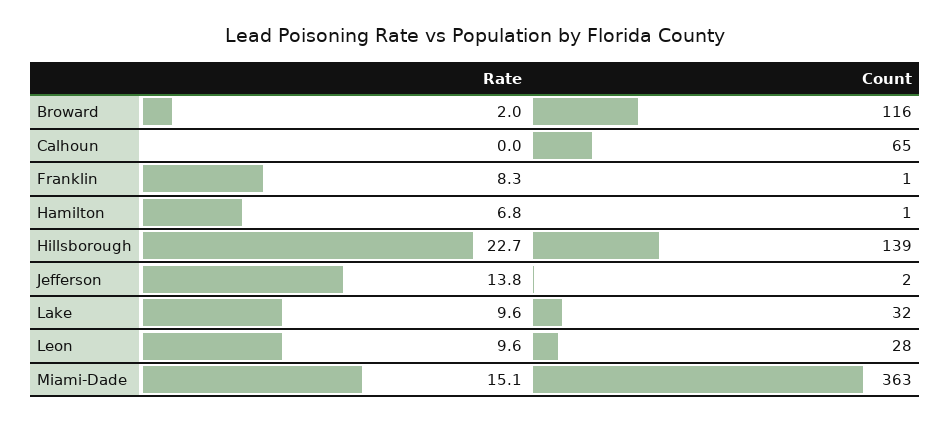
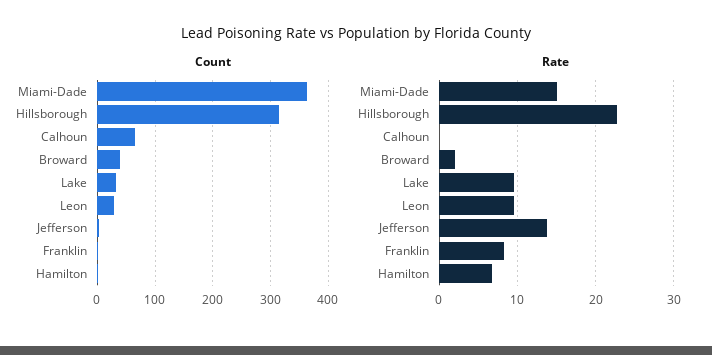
  {
    "Rate": {
      "Broward": 2,
      "Calhoun": 0,
      "Franklin": 8.3,
      "Hamilton": 6.8,
      "Hillsborough": 22.7,
      "Jefferson": 13.8,
      "Lake": 9.6,
      "Leon": 9.6,
      "Miami-Dade": 15.1
    },
    "Count": {
-     "Broward": 116,
+     "Broward": 40,
      "Calhoun": 65,
      "Franklin": 1,
      "Hamilton": 1,
-     "Hillsborough": 139,
+     "Hillsborough": 320,
      "Jefferson": 2,
      "Lake": 32,
      "Leon": 28,
      "Miami-Dade": 363
    }
  }

